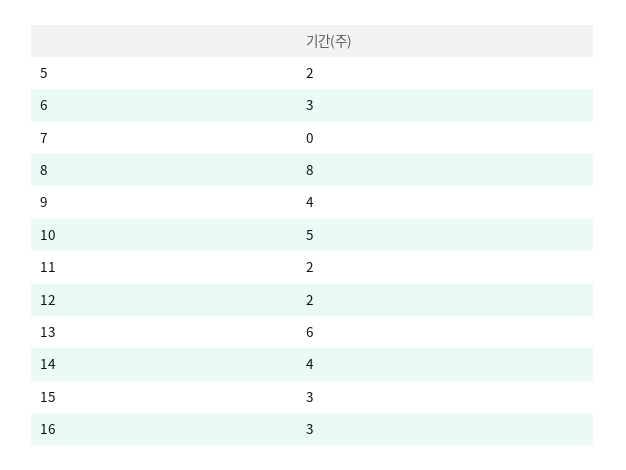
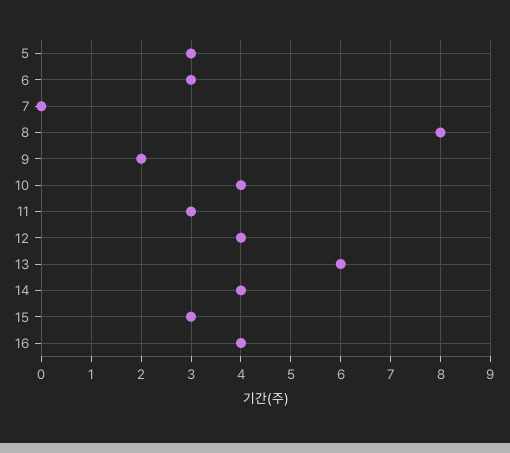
  {
-   "5": 2,
+   "5": 3,
    "6": 3,
    "7": 0,
    "8": 8,
-   "9": 4,
+   "9": 2,
-   "10": 5,
+   "10": 4,
-   "11": 2,
+   "11": 3,
-   "12": 2,
+   "12": 4,
    "13": 6,
    "14": 4,
    "15": 3,
-   "16": 3
+   "16": 4
  }

